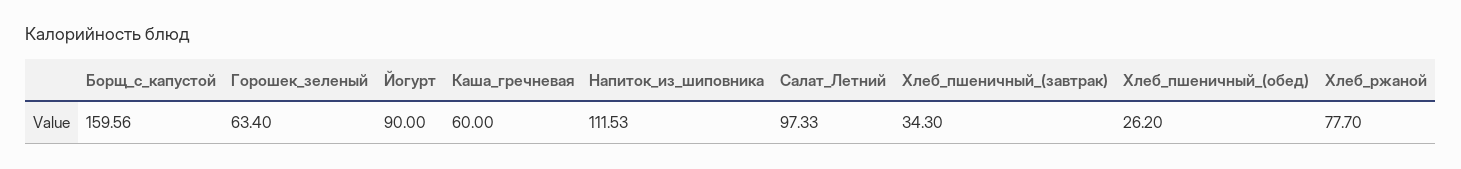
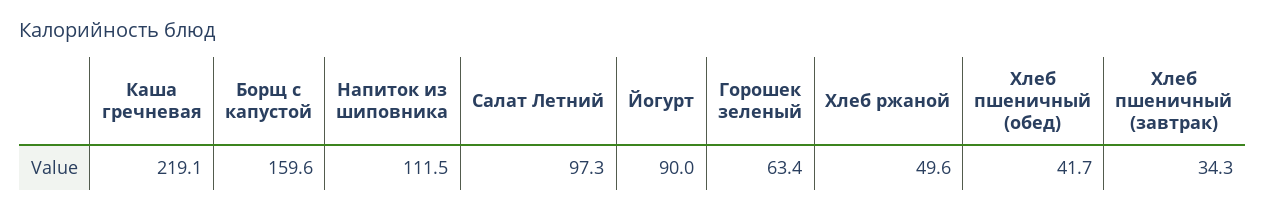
  {
    "Борщ_с_капустой": 159.56,
    "Горошек_зеленый": 63.4,
    "Йогурт": 90,
-   "Каша_гречневая": 60,
+   "Каша_гречневая": 219.1,
    "Напиток_из_шиповника": 111.53,
    "Салат_Летний": 97.33,
    "Хлеб_пшеничный_(завтрак)": 34.3,
-   "Хлеб_пшеничный_(обед)": 26.2,
+   "Хлеб_пшеничный_(обед)": 41.7,
-   "Хлеб_ржаной": 77.7
+   "Хлеб_ржаной": 49.6
  }

